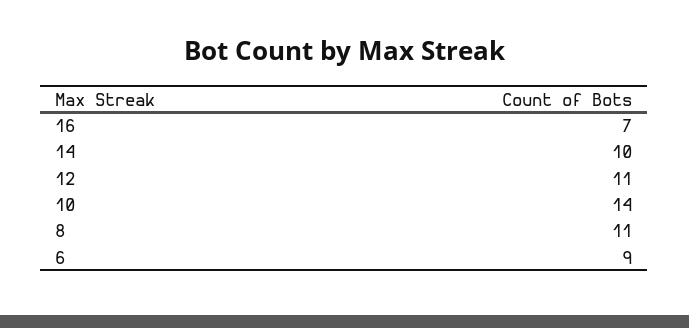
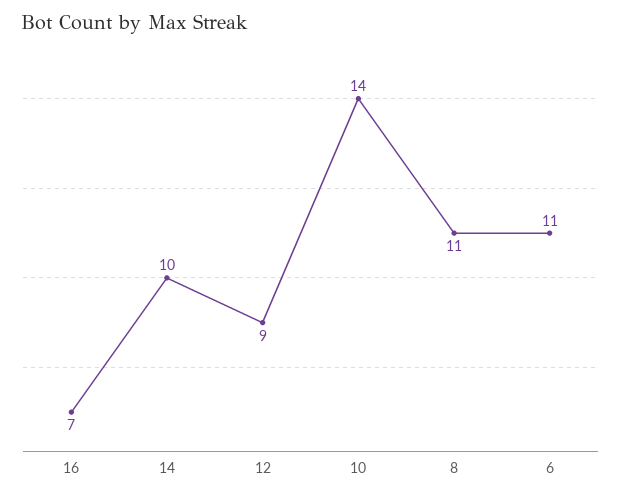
  {
    "16": 7,
    "14": 10,
-   "12": 11,
+   "12": 9,
    "10": 14,
    "8": 11,
-   "6": 9
+   "6": 11
  }

